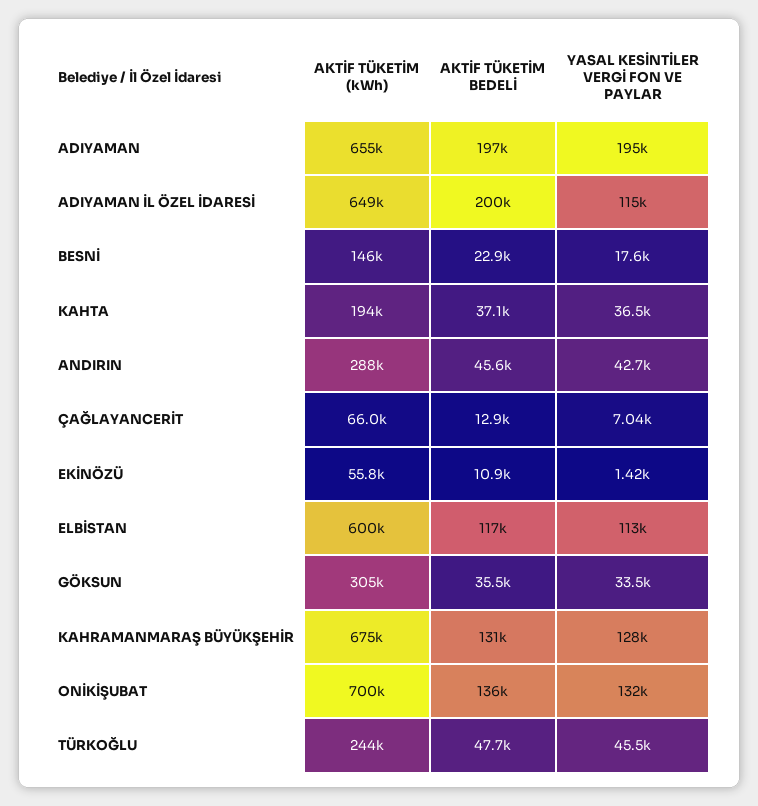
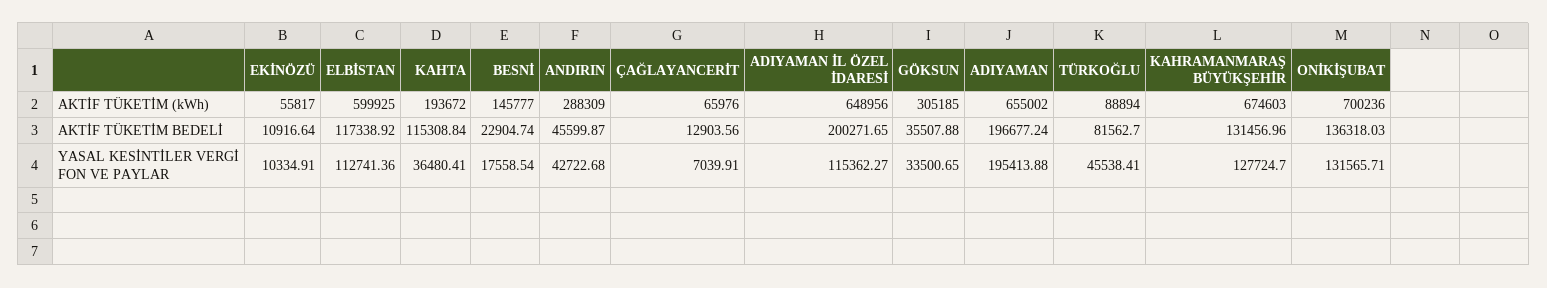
  {
    "AKTİF TÜKETİM (kWh)": {
      "ADIYAMAN": 655002,
      "ADIYAMAN İL ÖZEL İDARESİ": 648956,
      "BESNİ": 145777,
      "KAHTA": 193672,
      "ANDIRIN": 288309,
      "ÇAĞLAYANCERİT": 65976,
      "EKİNÖZÜ": 55817,
      "ELBİSTAN": 599925,
      "GÖKSUN": 305185,
      "KAHRAMANMARAŞ BÜYÜKŞEHİR": 674603,
      "ONİKİŞUBAT": 700236,
-     "TÜRKOĞLU": 244000
+     "TÜRKOĞLU": 88894
    },
    "AKTİF TÜKETİM BEDELİ": {
      "ADIYAMAN": 196677.24,
      "ADIYAMAN İL ÖZEL İDARESİ": 200271.65,
      "BESNİ": 22904.74,
-     "KAHTA": 37100,
+     "KAHTA": 115308.84,
      "ANDIRIN": 45599.87,
      "ÇAĞLAYANCERİT": 12903.56,
      "EKİNÖZÜ": 10916.64,
      "ELBİSTAN": 117338.92,
      "GÖKSUN": 35507.88,
      "KAHRAMANMARAŞ BÜYÜKŞEHİR": 131456.96,
      "ONİKİŞUBAT": 136318.03,
-     "TÜRKOĞLU": 47700
+     "TÜRKOĞLU": 81562.7
    },
    "YASAL KESİNTİLER VERGİ FON VE PAYLAR": {
      "ADIYAMAN": 195413.88,
      "ADIYAMAN İL ÖZEL İDARESİ": 115362.27,
      "BESNİ": 17558.54,
      "KAHTA": 36480.41,
      "ANDIRIN": 42722.68,
      "ÇAĞLAYANCERİT": 7039.91,
-     "EKİNÖZÜ": 1420,
+     "EKİNÖZÜ": 10334.91,
      "ELBİSTAN": 112741.36,
      "GÖKSUN": 33500.65,
      "KAHRAMANMARAŞ BÜYÜKŞEHİR": 127724.7,
      "ONİKİŞUBAT": 131565.71,
      "TÜRKOĞLU": 45538.41
    }
  }

